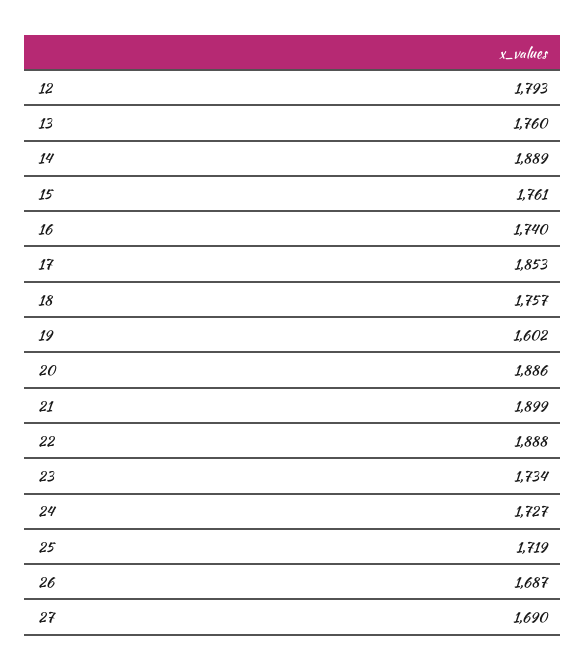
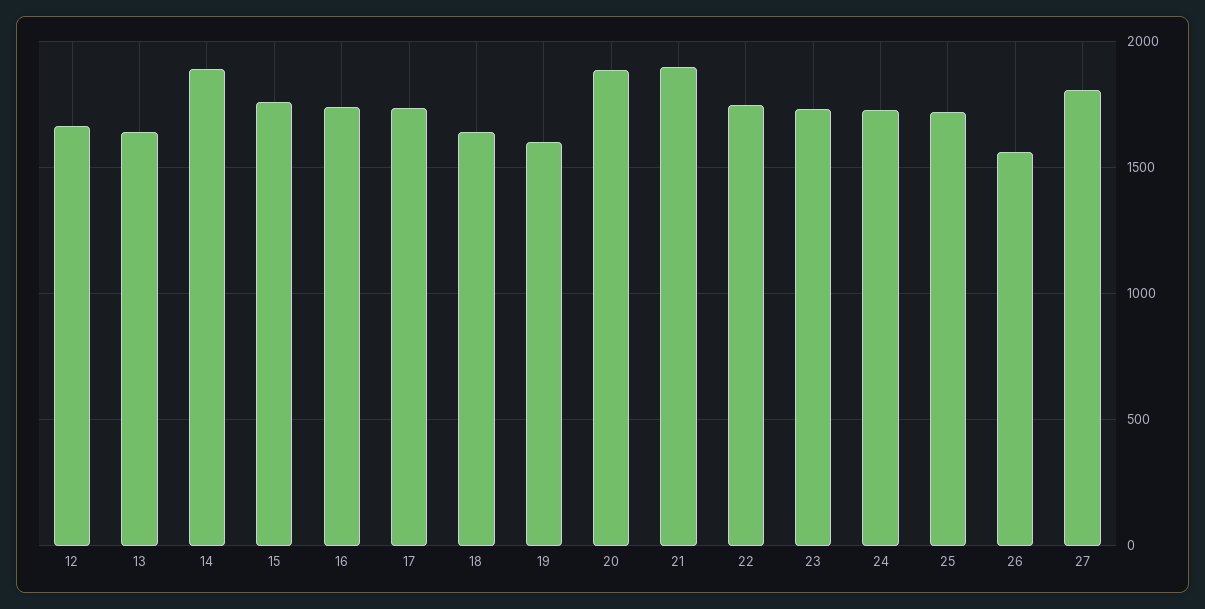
  {
-   "12": 1793,
+   "12": 1650,
-   "13": 1760,
+   "13": 1650,
    "14": 1889,
    "15": 1761,
    "16": 1740,
-   "17": 1853,
+   "17": 1750,
-   "18": 1757,
+   "18": 1650,
    "19": 1602,
    "20": 1886,
    "21": 1899,
-   "22": 1888,
+   "22": 1750,
    "23": 1734,
    "24": 1727,
    "25": 1719,
-   "26": 1687,
+   "26": 1550,
-   "27": 1690
+   "27": 1800
  }

